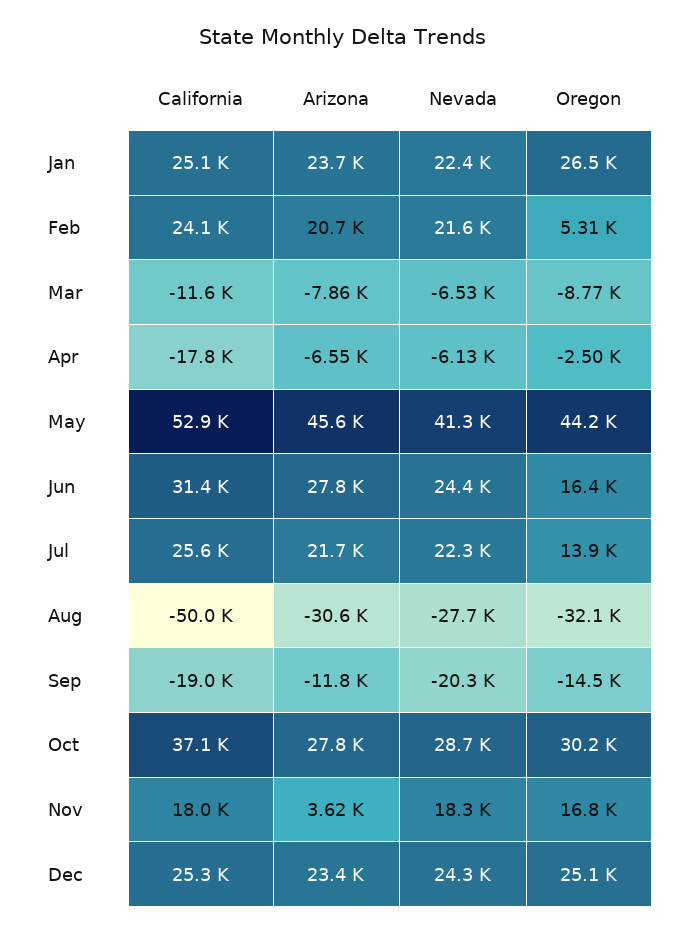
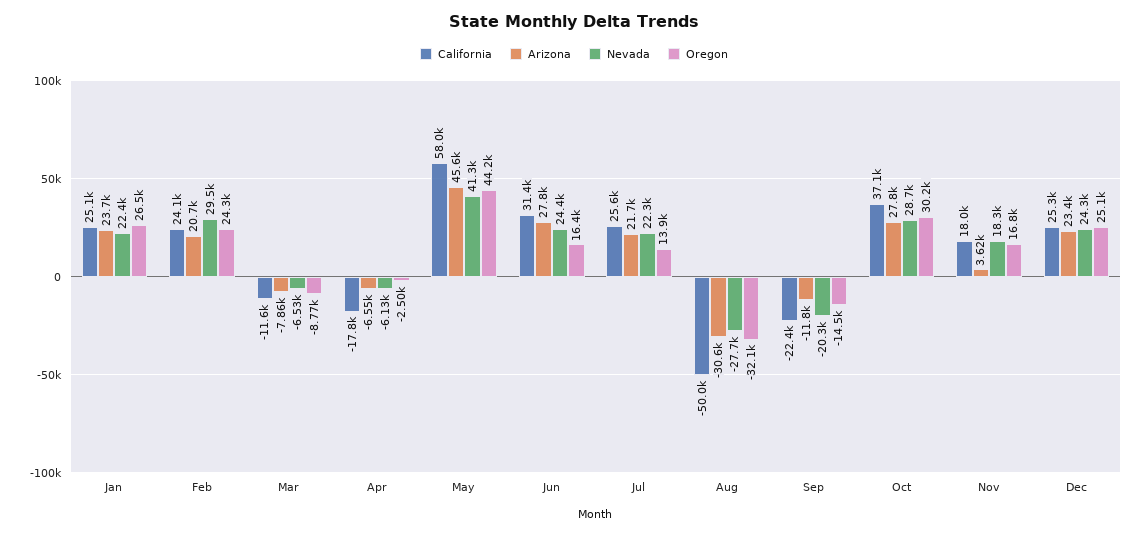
  {
    "California": {
      "Jan": 25100,
      "Feb": 24100,
      "Mar": -11600,
      "Apr": -17800,
-     "May": 52900,
+     "May": 58000,
      "Jun": 31400,
      "Jul": 25600,
      "Aug": -50000,
-     "Sep": -19000,
+     "Sep": -22400,
      "Oct": 37100,
      "Nov": 18000,
      "Dec": 25300
    },
    "Arizona": {
      "Jan": 23700,
      "Feb": 20700,
      "Mar": -7860,
      "Apr": -6550,
      "May": 45600,
      "Jun": 27800,
      "Jul": 21700,
      "Aug": -30600,
      "Sep": -11800,
      "Oct": 27800,
      "Nov": 3620,
      "Dec": 23400
    },
    "Nevada": {
      "Jan": 22400,
-     "Feb": 21600,
+     "Feb": 29500,
      "Mar": -6530,
      "Apr": -6130,
      "May": 41300,
      "Jun": 24400,
      "Jul": 22300,
      "Aug": -27700,
      "Sep": -20300,
      "Oct": 28700,
      "Nov": 18300,
      "Dec": 24300
    },
    "Oregon": {
      "Jan": 26500,
-     "Feb": 5310,
+     "Feb": 24300,
      "Mar": -8770,
      "Apr": -2500,
      "May": 44200,
      "Jun": 16400,
      "Jul": 13900,
      "Aug": -32100,
      "Sep": -14500,
      "Oct": 30200,
      "Nov": 16800,
      "Dec": 25100
    }
  }

